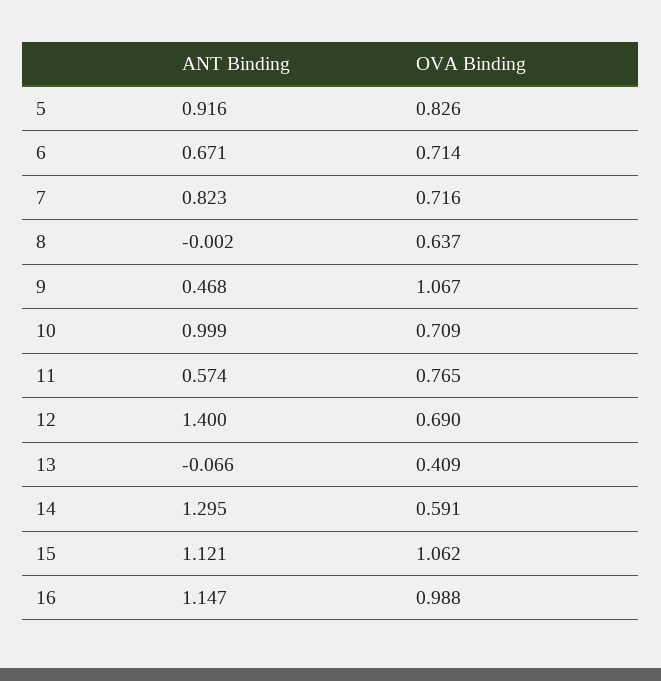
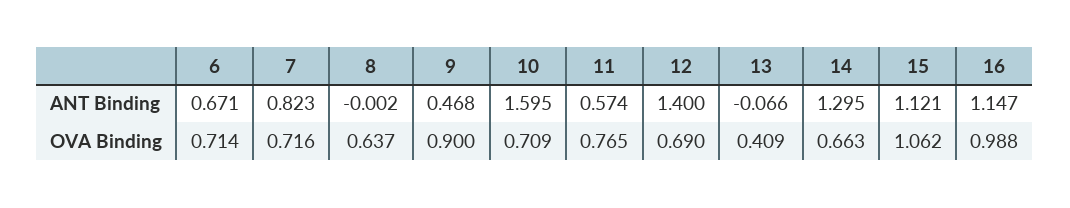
  {
    "ANT Binding": {
-     "5": 0.916,
      "6": 0.671,
      "7": 0.823,
      "8": -0.002,
      "9": 0.468,
-     "10": 0.999,
+     "10": 1.595,
      "11": 0.574,
      "12": 1.4,
      "13": -0.066,
      "14": 1.295,
      "15": 1.121,
      "16": 1.147
    },
    "OVA Binding": {
-     "5": 0.826,
      "6": 0.714,
      "7": 0.716,
      "8": 0.637,
-     "9": 1.067,
+     "9": 0.9,
      "10": 0.709,
      "11": 0.765,
      "12": 0.69,
      "13": 0.409,
-     "14": 0.591,
+     "14": 0.663,
      "15": 1.062,
      "16": 0.988
    }
  }

